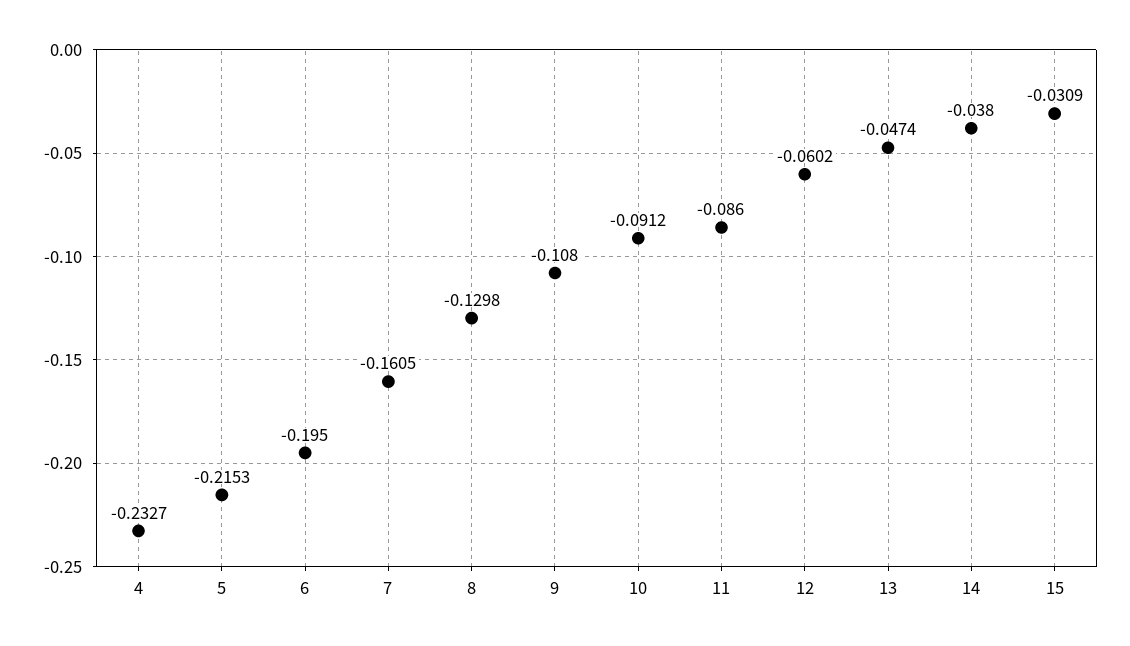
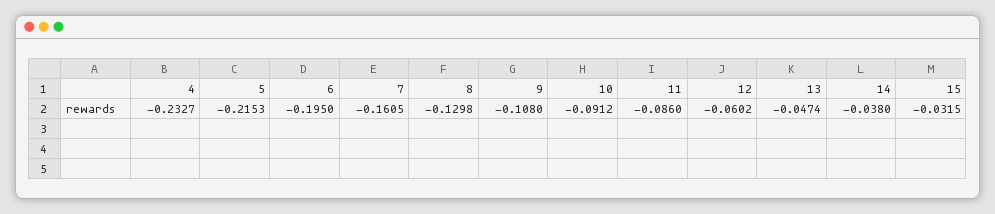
  {
    "4": -0.2327,
    "5": -0.2153,
    "6": -0.195,
    "7": -0.1605,
    "8": -0.1298,
    "9": -0.108,
    "10": -0.0912,
    "11": -0.086,
    "12": -0.0602,
    "13": -0.0474,
    "14": -0.038,
-   "15": -0.0309
+   "15": -0.0315
  }

